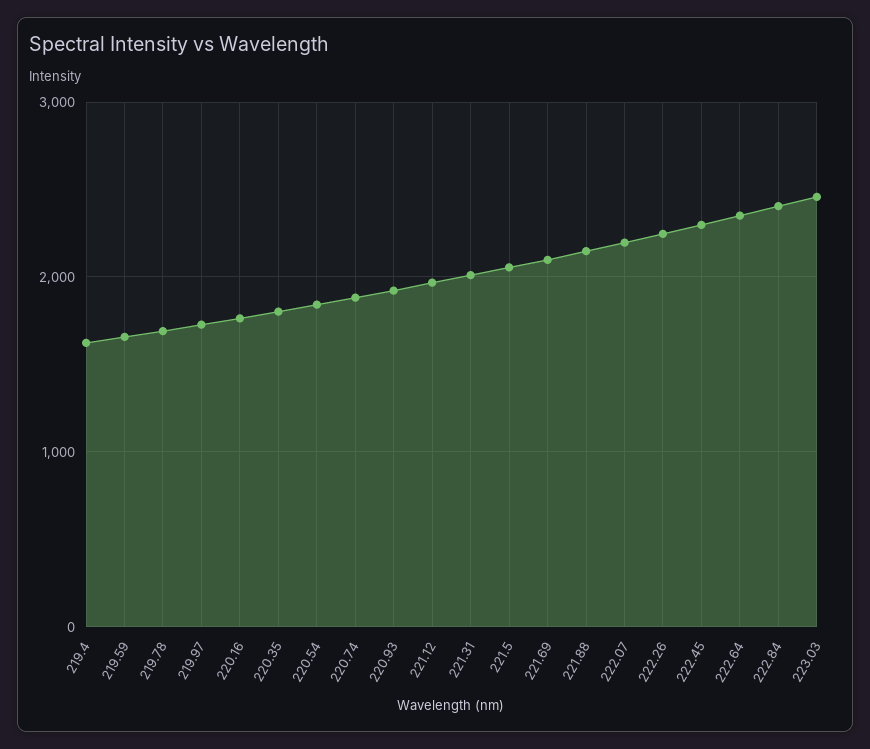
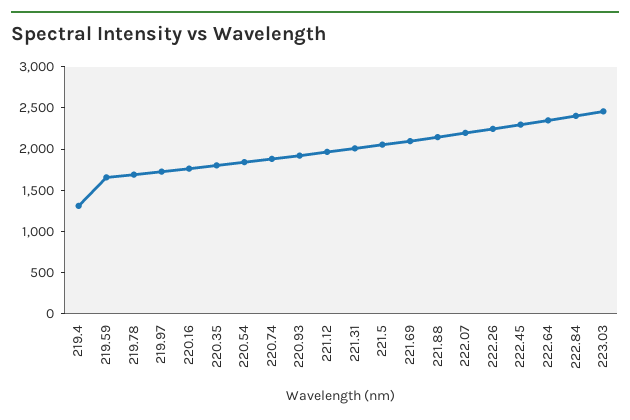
  {
-   "219.4": 1600,
+   "219.4": 1300,
    "219.59": 1700,
    "219.78": 1700,
    "219.97": 1700,
    "220.16": 1800,
    "220.35": 1800,
    "220.54": 1800,
    "220.74": 1900,
    "220.93": 1900,
    "221.12": 2000,
    "221.31": 2000,
    "221.5": 2100,
    "221.69": 2100,
    "221.88": 2100,
    "222.07": 2200,
    "222.26": 2200,
    "222.45": 2300,
    "222.64": 2400,
    "222.84": 2400,
    "223.03": 2500
  }

